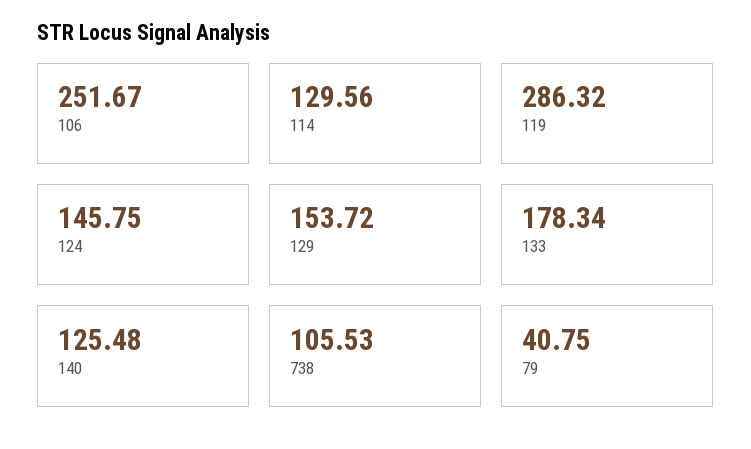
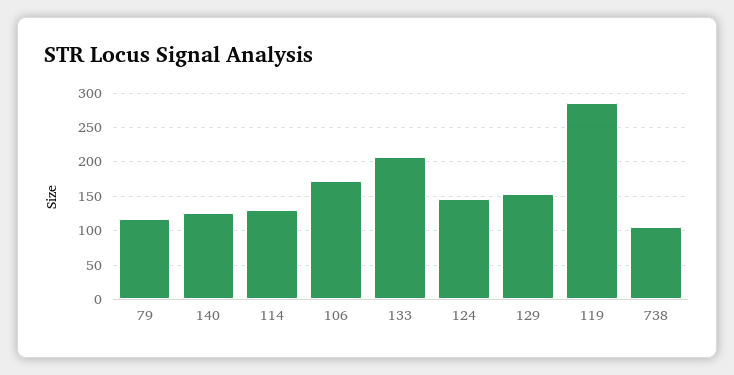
  {
-   "106": 251.67,
+   "106": 170,
    "114": 129.56,
    "119": 286.32,
    "124": 145.75,
    "129": 153.72,
-   "133": 178.34,
+   "133": 210,
    "140": 125.48,
    "738": 105.53,
-   "79": 40.75
+   "79": 120
  }

